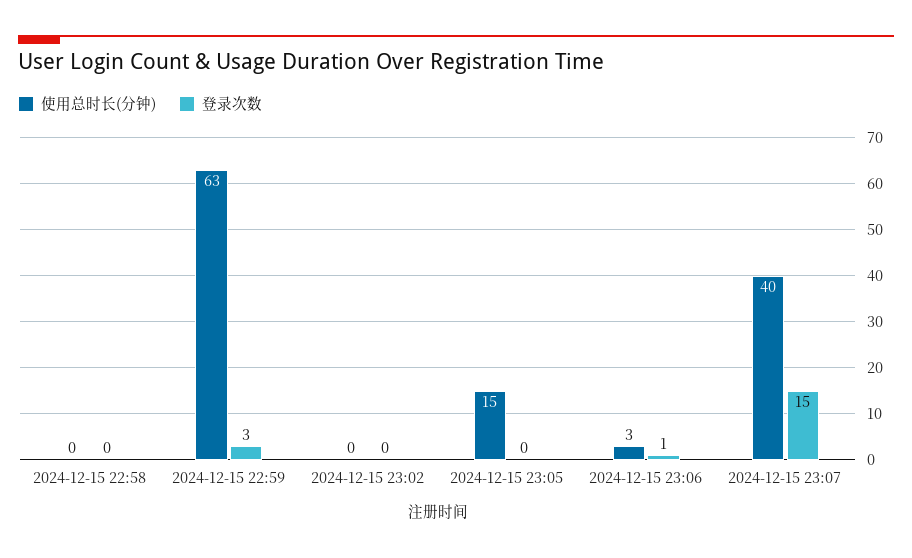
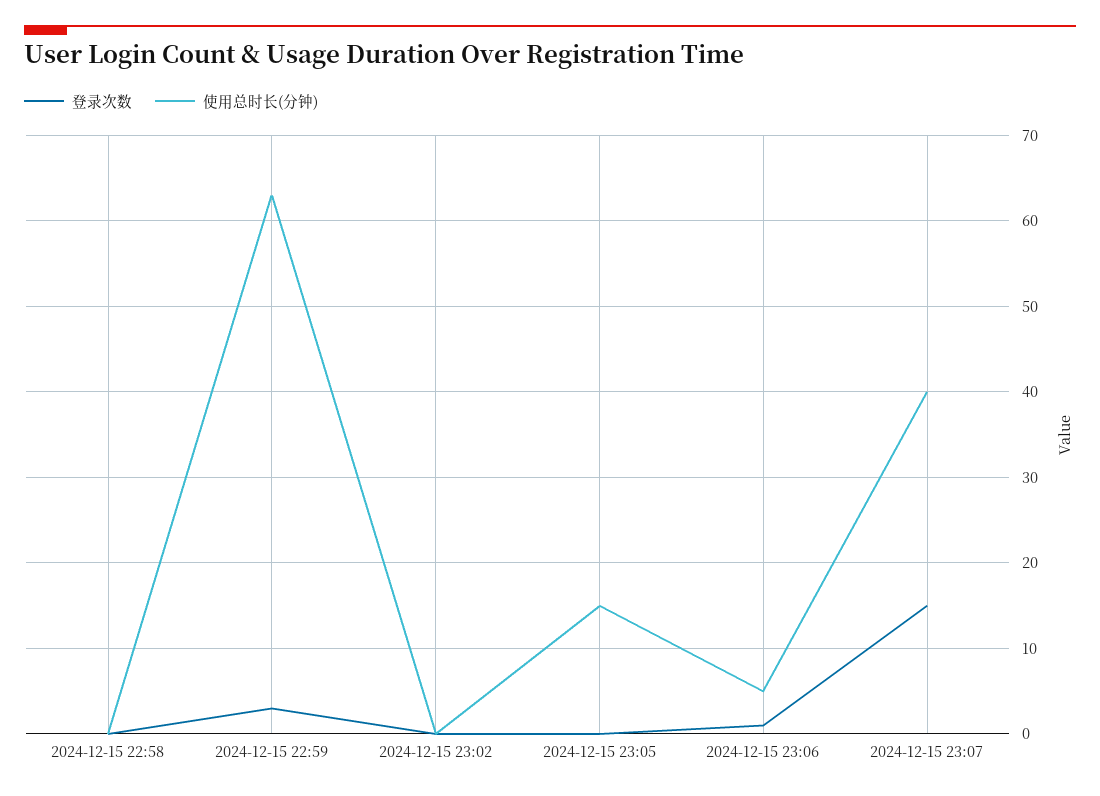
  {
    "使用总时长(分钟)": {
      "2024-12-15 22:58": 0,
      "2024-12-15 22:59": 63,
      "2024-12-15 23:02": 0,
      "2024-12-15 23:05": 15,
-     "2024-12-15 23:06": 3,
+     "2024-12-15 23:06": 5,
      "2024-12-15 23:07": 40
    },
    "登录次数": {
      "2024-12-15 22:58": 0,
      "2024-12-15 22:59": 3,
      "2024-12-15 23:02": 0,
      "2024-12-15 23:05": 0,
      "2024-12-15 23:06": 1,
      "2024-12-15 23:07": 15
    }
  }

